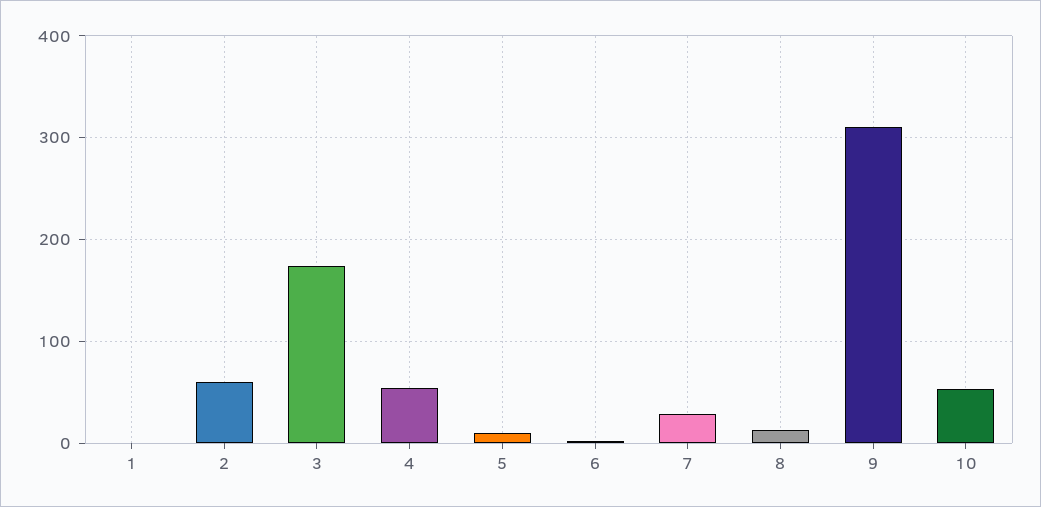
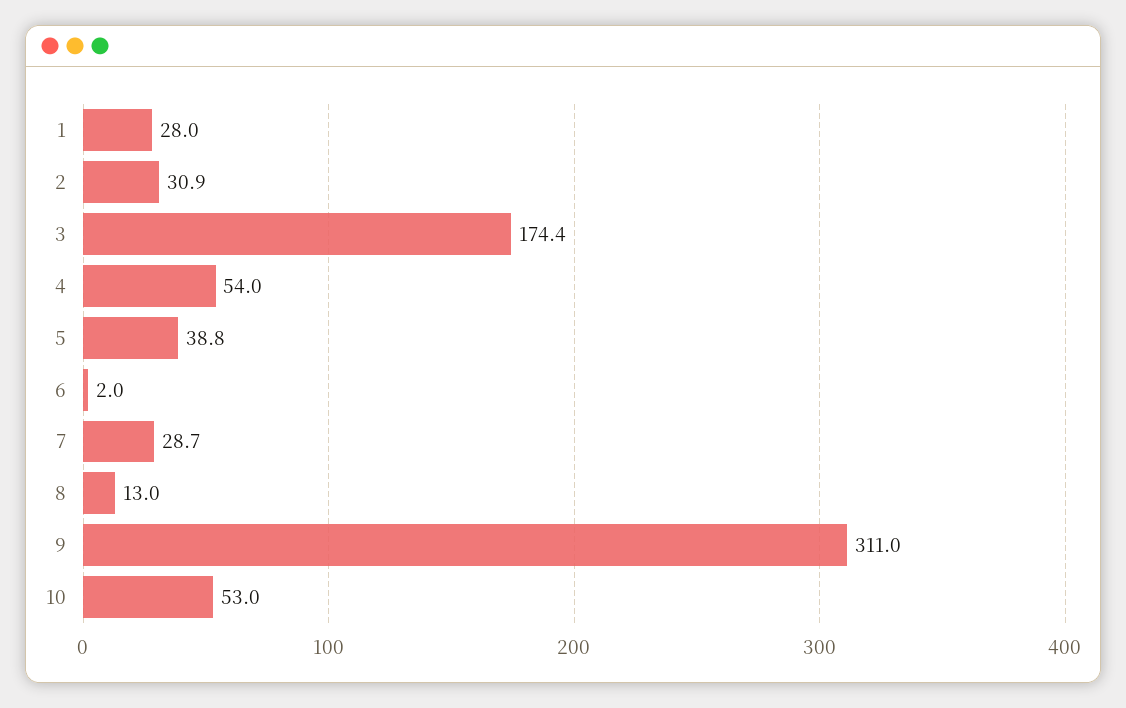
  {
-   "1": 0,
+   "1": 28,
-   "2": 60,
+   "2": 30.9,
    "3": 174.4,
    "4": 54,
-   "5": 10,
+   "5": 38.8,
    "6": 2,
    "7": 28.7,
    "8": 13,
    "9": 311,
    "10": 53
  }

